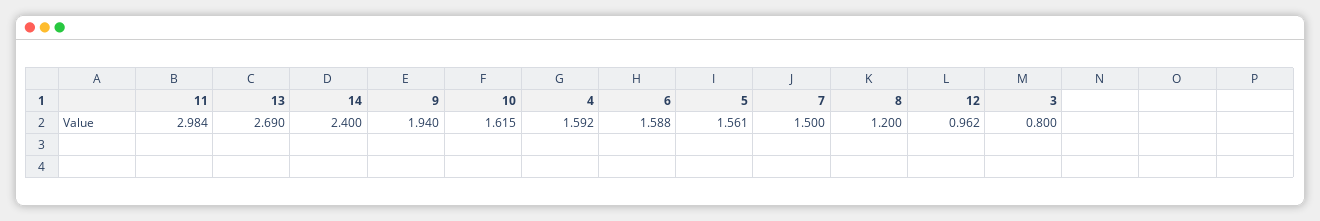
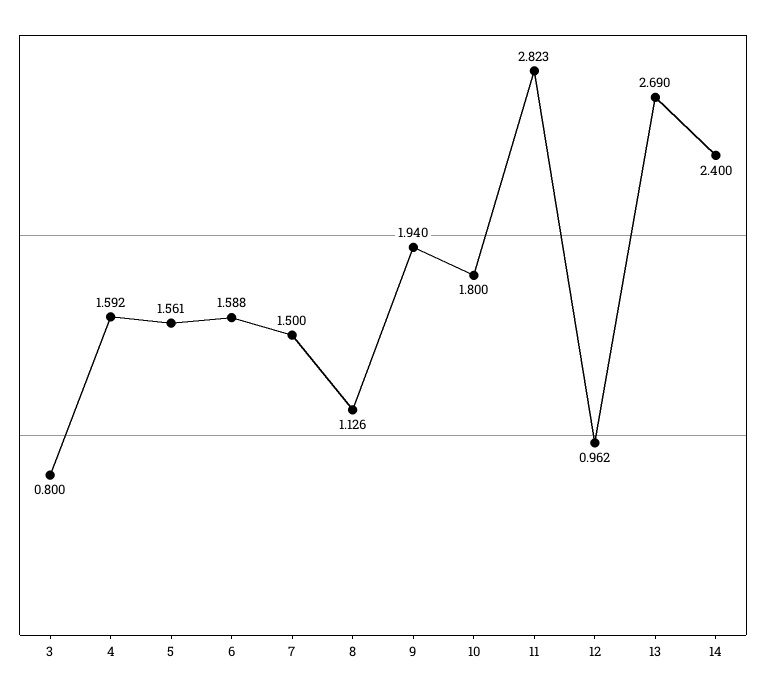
  {
-   "11": 2.984,
+   "11": 2.823,
    "13": 2.69,
    "14": 2.4,
    "9": 1.94,
-   "10": 1.615,
+   "10": 1.8,
    "4": 1.592,
    "6": 1.588,
    "5": 1.561,
    "7": 1.5,
-   "8": 1.2,
+   "8": 1.126,
    "12": 0.962,
    "3": 0.8
  }

